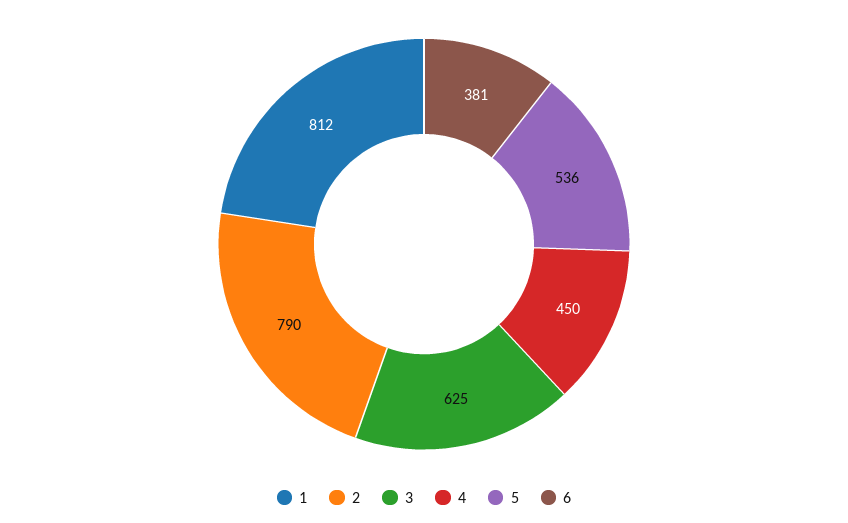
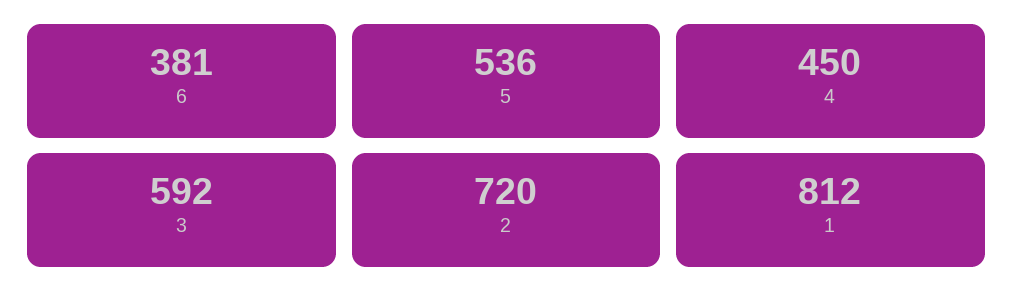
  {
    "1": 812,
-   "2": 790,
+   "2": 720,
-   "3": 625,
+   "3": 592,
    "4": 450,
    "5": 536,
    "6": 381
  }

